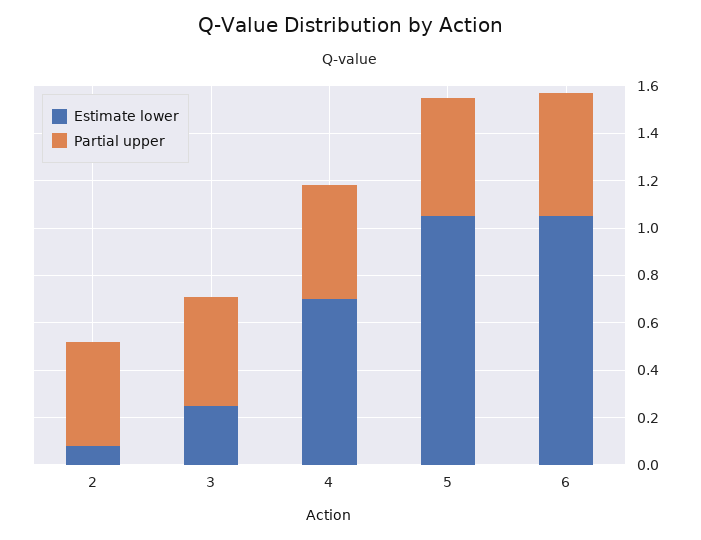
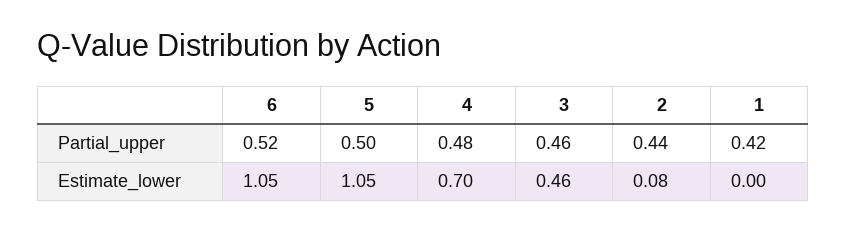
  {
    "Estimate lower": {
      "2": 0.08,
-     "3": 0.25,
+     "3": 0.46,
      "4": 0.7,
      "5": 1.05,
-     "6": 1.05
+     "6": 1.05,
+     "1": 0
    },
    "Partial upper": {
      "2": 0.44,
      "3": 0.46,
      "4": 0.48,
      "5": 0.5,
-     "6": 0.52
+     "6": 0.52,
+     "1": 0.42
    }
  }

